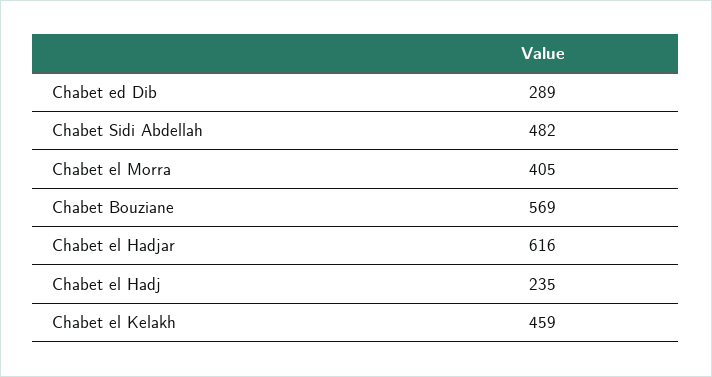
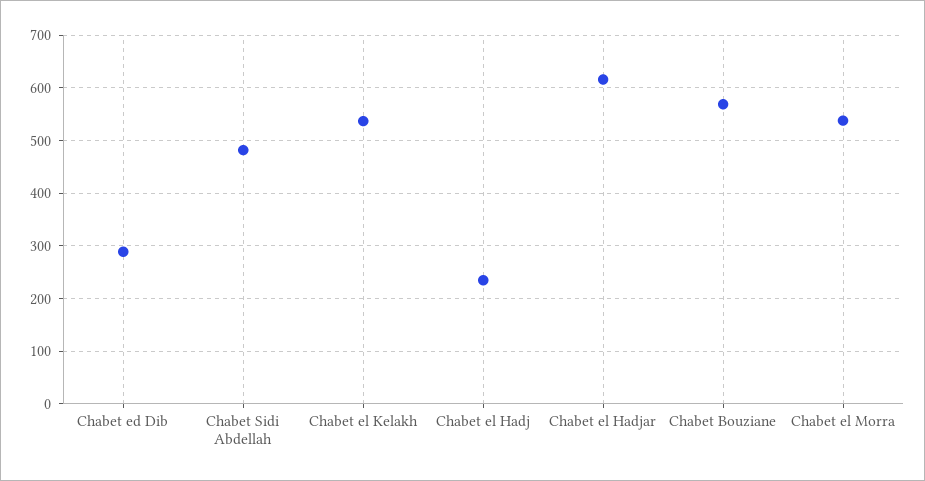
  {
    "Chabet ed Dib": 289,
    "Chabet Sidi Abdellah": 482,
-   "Chabet el Morra": 405,
+   "Chabet el Morra": 540,
    "Chabet Bouziane": 569,
    "Chabet el Hadjar": 616,
    "Chabet el Hadj": 235,
-   "Chabet el Kelakh": 459
+   "Chabet el Kelakh": 540
  }

